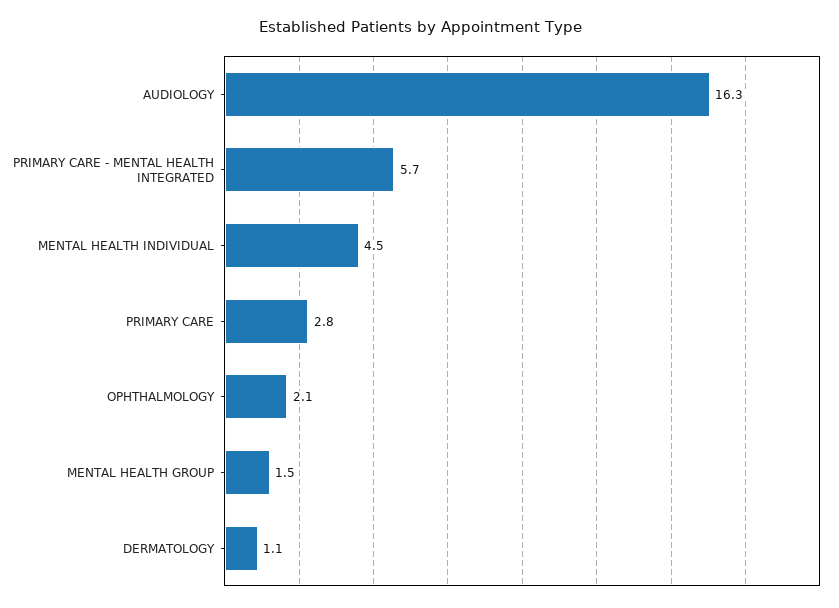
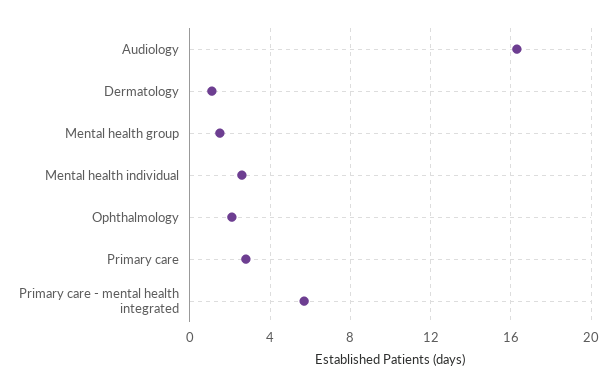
  {
    "AUDIOLOGY": 16.3,
    "PRIMARY CARE - MENTAL HEALTH INTEGRATED": 5.7,
-   "MENTAL HEALTH INDIVIDUAL": 4.5,
+   "MENTAL HEALTH INDIVIDUAL": 2.5,
    "PRIMARY CARE": 2.8,
    "OPHTHALMOLOGY": 2.1,
    "MENTAL HEALTH GROUP": 1.5,
    "DERMATOLOGY": 1.1
  }

